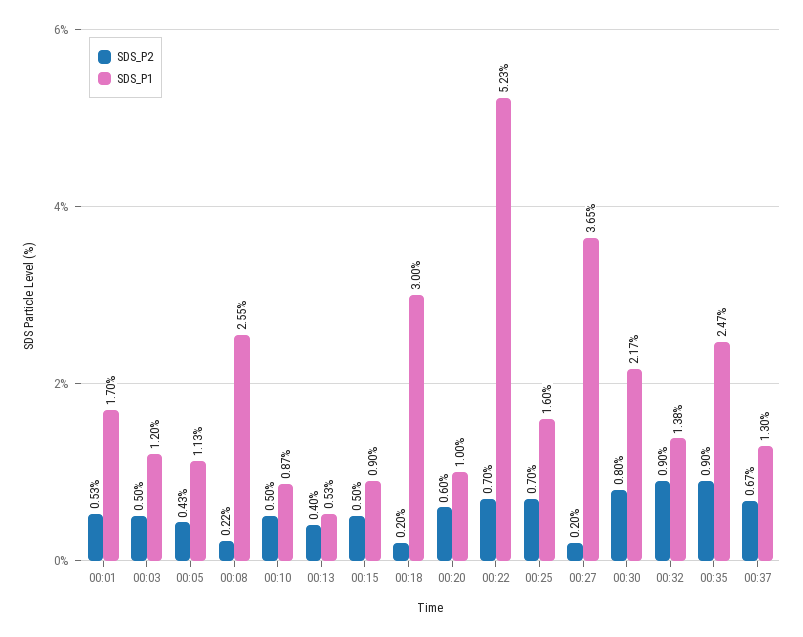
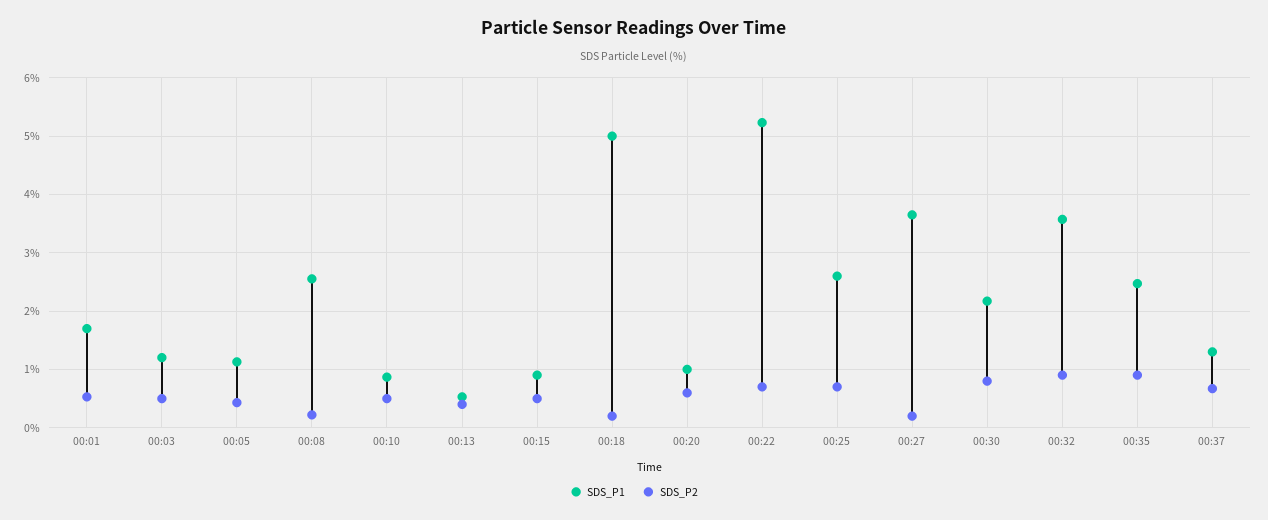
  {
    "SDS_P2": {
      "00:01": 0.53,
      "00:03": 0.5,
      "00:05": 0.43,
      "00:08": 0.22,
      "00:10": 0.5,
      "00:13": 0.4,
      "00:15": 0.5,
      "00:18": 0.2,
      "00:20": 0.6,
      "00:22": 0.7,
      "00:25": 0.7,
      "00:27": 0.2,
      "00:30": 0.8,
      "00:32": 0.9,
      "00:35": 0.9,
      "00:37": 0.67
    },
    "SDS_P1": {
      "00:01": 1.7,
      "00:03": 1.2,
      "00:05": 1.13,
      "00:08": 2.55,
      "00:10": 0.87,
      "00:13": 0.53,
      "00:15": 0.9,
-     "00:18": 3,
+     "00:18": 5,
      "00:20": 1,
      "00:22": 5.23,
-     "00:25": 1.6,
+     "00:25": 2.6,
      "00:27": 3.65,
      "00:30": 2.17,
-     "00:32": 1.38,
+     "00:32": 3.6,
      "00:35": 2.47,
      "00:37": 1.3
    }
  }

